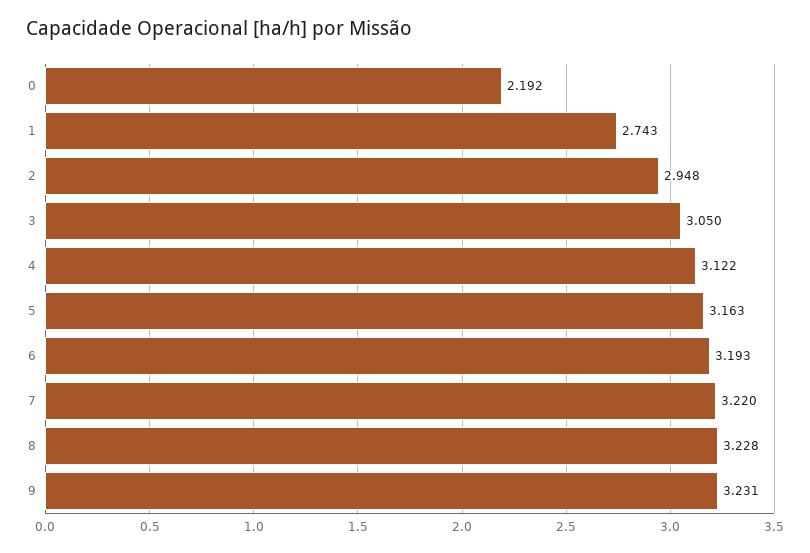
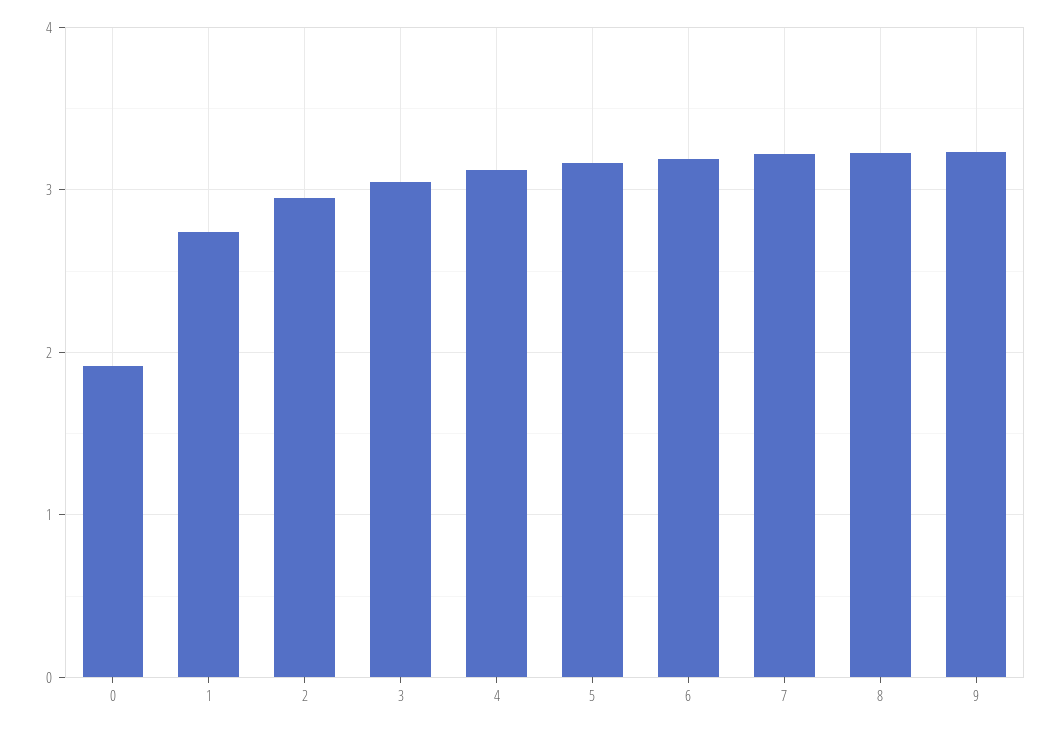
  {
-   "0": 2.192,
+   "0": 1.9,
    "1": 2.743,
    "2": 2.948,
    "3": 3.05,
    "4": 3.122,
    "5": 3.163,
    "6": 3.193,
    "7": 3.22,
    "8": 3.228,
    "9": 3.231
  }

